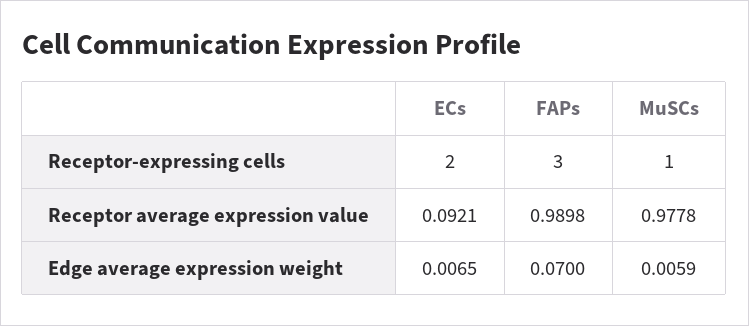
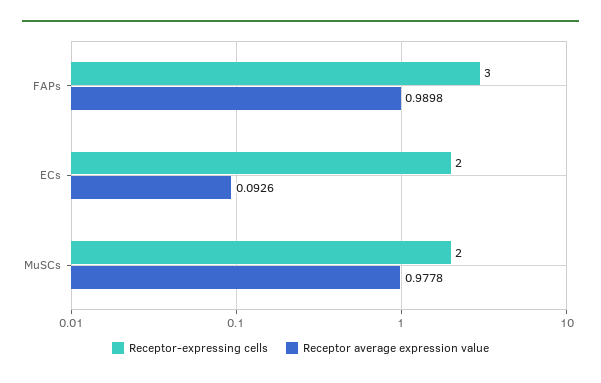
  {
    "Receptor-expressing cells": {
      "ECs": 2,
      "FAPs": 3,
-     "MuSCs": 1
+     "MuSCs": 2
    },
    "Receptor average expression value": {
-     "ECs": 0.0921,
+     "ECs": 0.0926,
      "FAPs": 0.9898,
      "MuSCs": 0.9778
-   },
+   }
-   "Edge average expression weight": {
-     "ECs": 0.0065,
-     "FAPs": 0.07,
-     "MuSCs": 0.0059
-   }
  }

